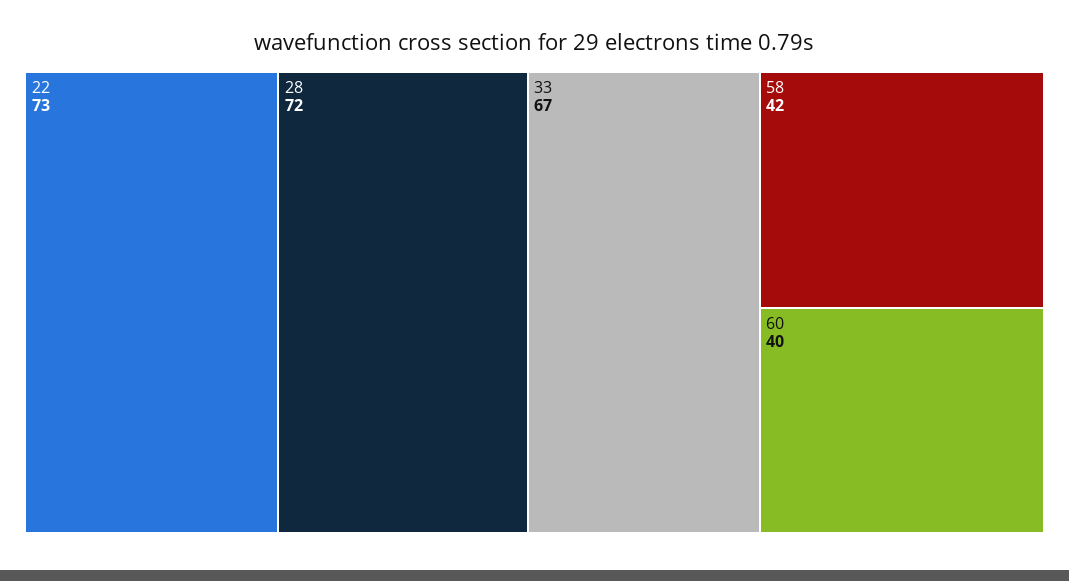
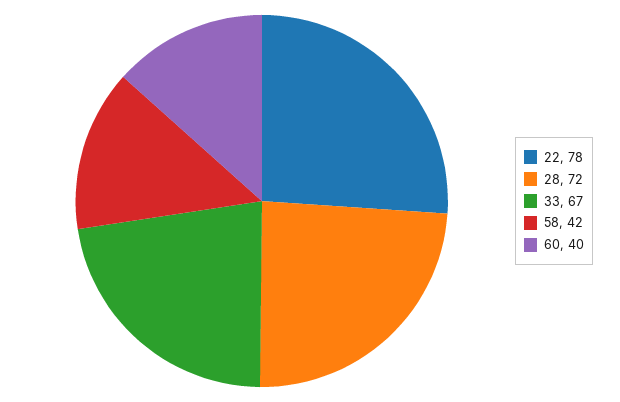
  {
-   "22": 73,
+   "22": 78,
    "28": 72,
    "33": 67,
    "58": 42,
    "60": 40
  }

